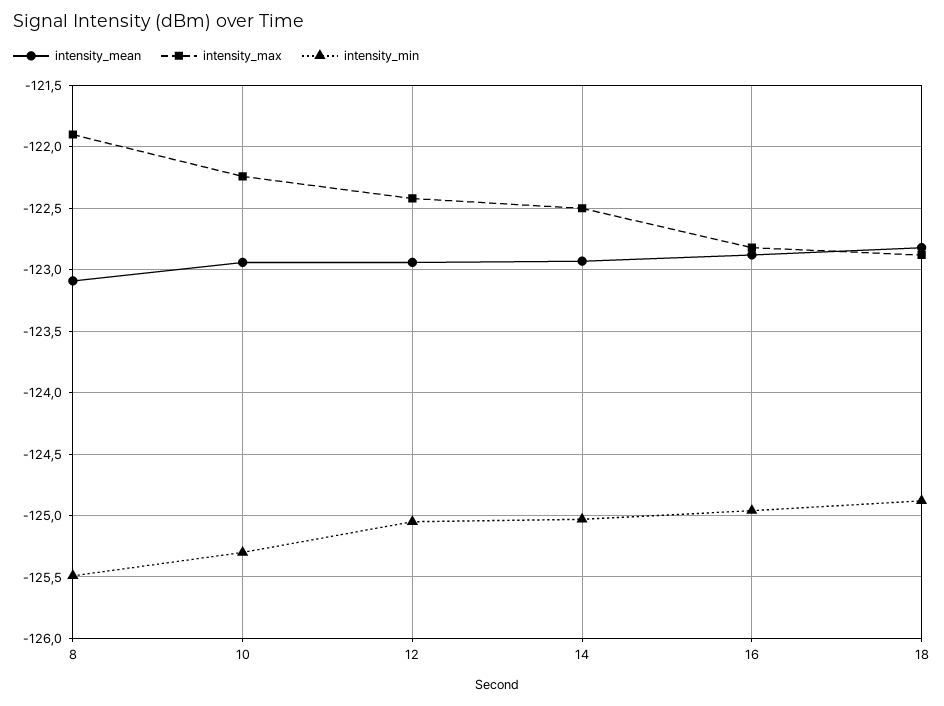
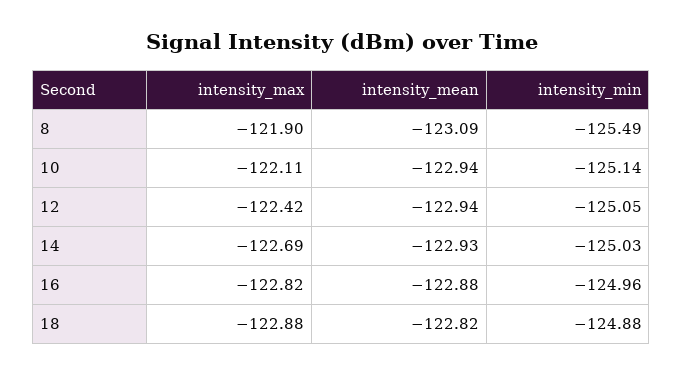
  {
    "intensity_mean": {
      "8": -123.09,
      "10": -122.94,
      "12": -122.94,
      "14": -122.93,
      "16": -122.88,
      "18": -122.82
    },
    "intensity_max": {
      "8": -121.9,
-     "10": -122.25,
+     "10": -122.11,
      "12": -122.42,
-     "14": -122.5,
+     "14": -122.69,
      "16": -122.82,
      "18": -122.88
    },
    "intensity_min": {
      "8": -125.49,
-     "10": -125.3,
+     "10": -125.14,
      "12": -125.05,
      "14": -125.03,
      "16": -124.96,
      "18": -124.88
    }
  }

